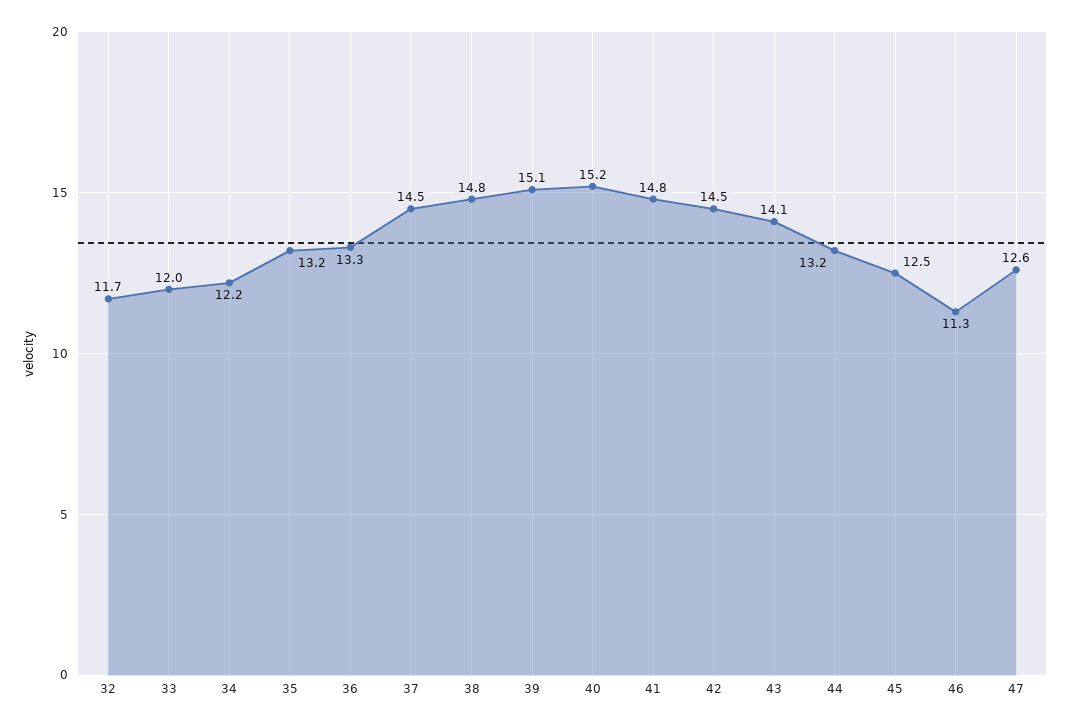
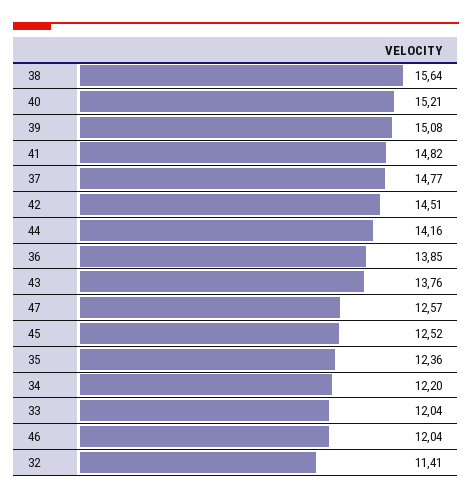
  {
-   "32": 11.7,
+   "32": 11.41,
    "33": 12.04,
    "34": 12.2,
-   "35": 13.2,
+   "35": 12.36,
-   "36": 13.3,
+   "36": 13.85,
-   "37": 14.5,
+   "37": 14.77,
-   "38": 14.8,
+   "38": 15.64,
    "39": 15.08,
    "40": 15.21,
    "41": 14.82,
    "42": 14.51,
-   "43": 14.1,
+   "43": 13.76,
-   "44": 13.2,
+   "44": 14.16,
    "45": 12.52,
-   "46": 11.3,
+   "46": 12.04,
    "47": 12.57
  }

